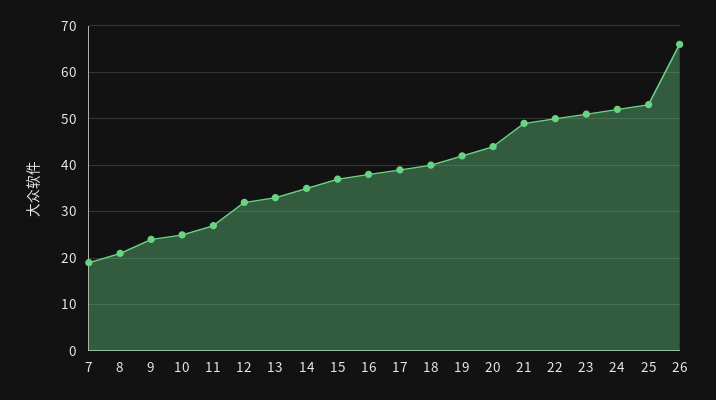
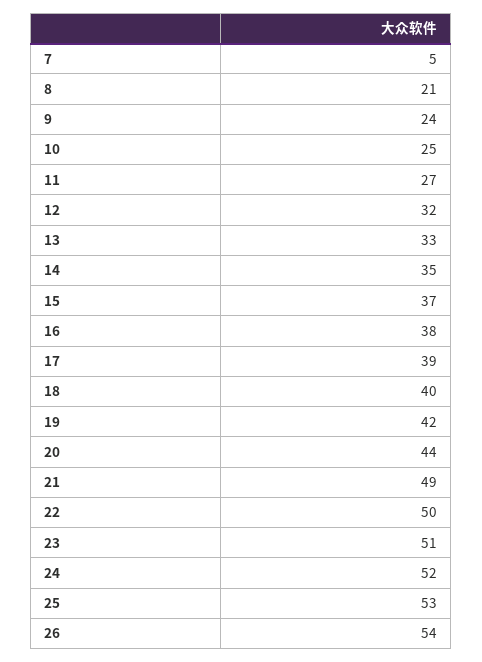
  {
-   "7": 20,
+   "7": 5,
    "8": 21,
    "9": 24,
    "10": 25,
    "11": 27,
    "12": 32,
    "13": 33,
    "14": 35,
    "15": 37,
    "16": 38,
    "17": 39,
    "18": 40,
    "19": 42,
    "20": 44,
    "21": 49,
    "22": 50,
    "23": 51,
    "24": 52,
    "25": 53,
-   "26": 65
+   "26": 54
  }

